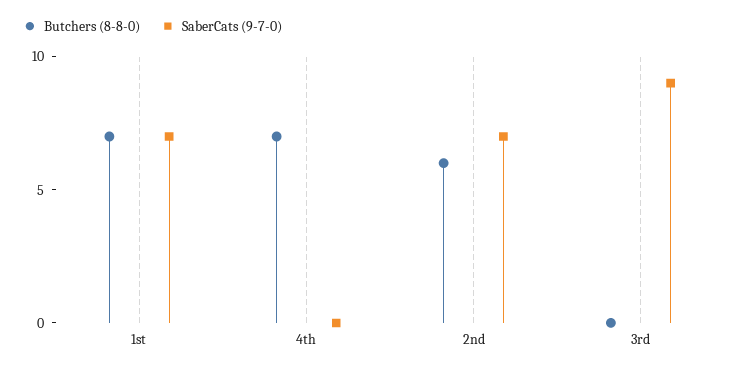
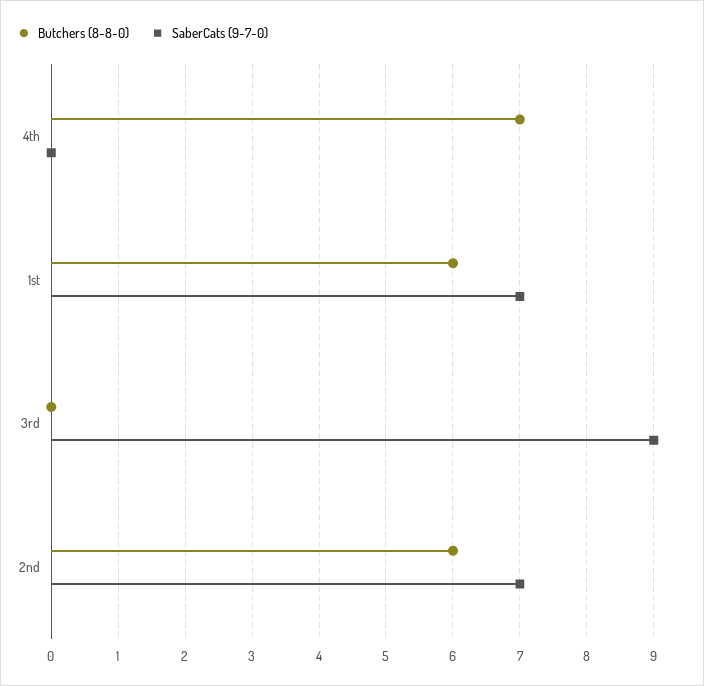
  {
    "Butchers (8-8-0)": {
-     "1st": 7,
+     "1st": 6,
      "4th": 7,
      "2nd": 6,
      "3rd": 0
    },
    "SaberCats (9-7-0)": {
      "1st": 7,
      "4th": 0,
      "2nd": 7,
      "3rd": 9
    }
  }

